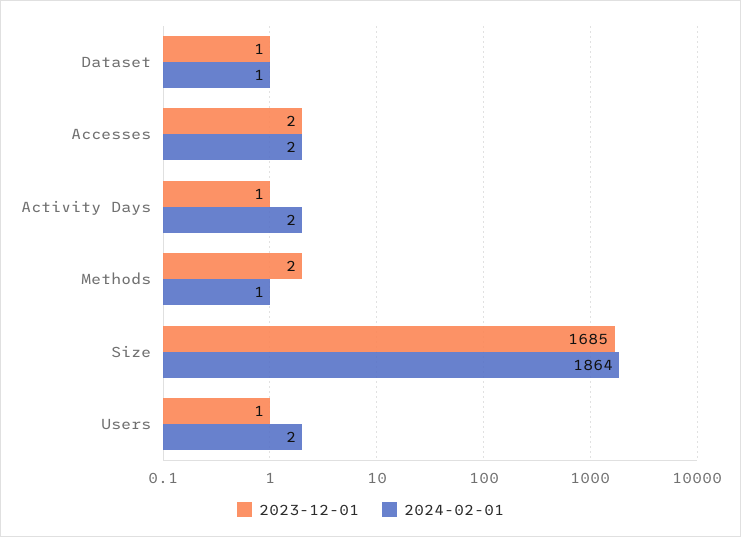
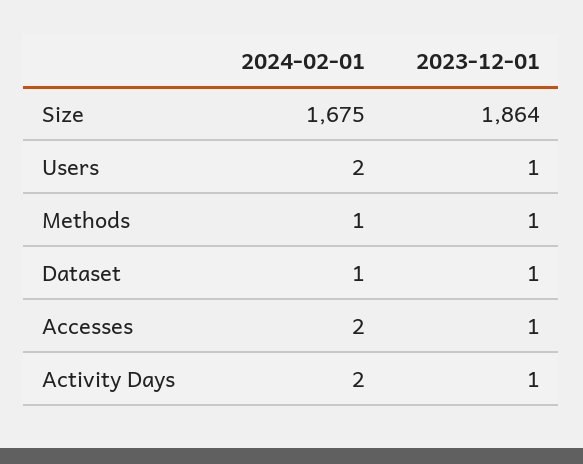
  {
    "2023-12-01": {
      "Dataset": 1,
-     "Accesses": 2,
+     "Accesses": 1,
      "Activity Days": 1,
-     "Methods": 2,
+     "Methods": 1,
-     "Size": 1685,
+     "Size": 1864,
      "Users": 1
    },
    "2024-02-01": {
      "Dataset": 1,
      "Accesses": 2,
      "Activity Days": 2,
      "Methods": 1,
-     "Size": 1864,
+     "Size": 1675,
      "Users": 2
    }
  }

